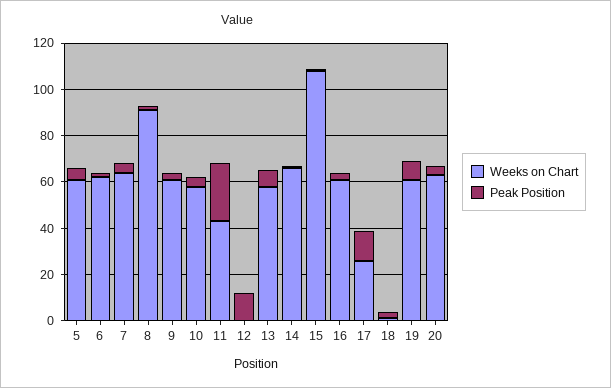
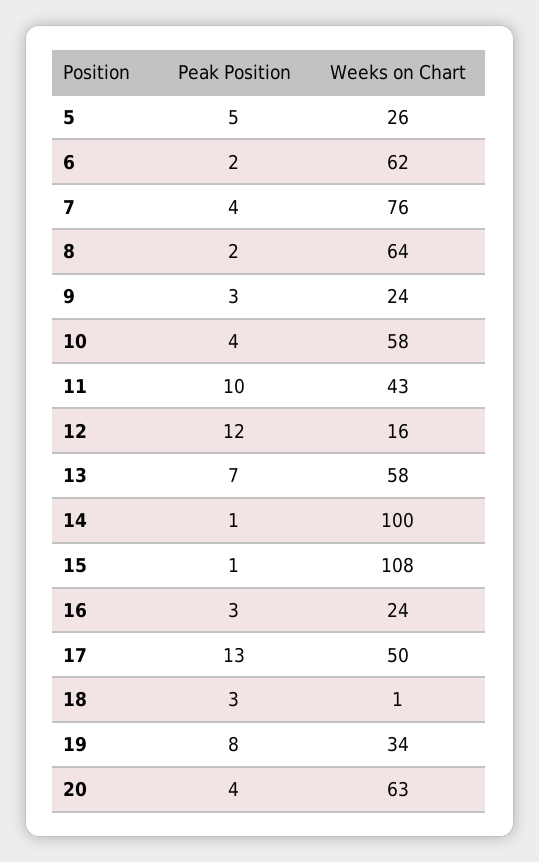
  {
    "Weeks on Chart": {
-     "5": 60,
+     "5": 26,
      "6": 62,
-     "7": 65,
+     "7": 76,
-     "8": 90,
+     "8": 64,
-     "9": 60,
+     "9": 24,
      "10": 58,
      "11": 43,
-     "12": 0,
+     "12": 16,
      "13": 58,
-     "14": 65,
+     "14": 100,
      "15": 108,
-     "16": 60,
+     "16": 24,
-     "17": 25,
+     "17": 50,
      "18": 1,
-     "19": 60,
+     "19": 34,
      "20": 63
    },
    "Peak Position": {
      "5": 5,
      "6": 2,
      "7": 4,
      "8": 2,
      "9": 3,
      "10": 4,
-     "11": 25,
+     "11": 10,
      "12": 12,
      "13": 7,
      "14": 1,
      "15": 1,
      "16": 3,
      "17": 13,
      "18": 3,
      "19": 8,
      "20": 4
    }
  }

